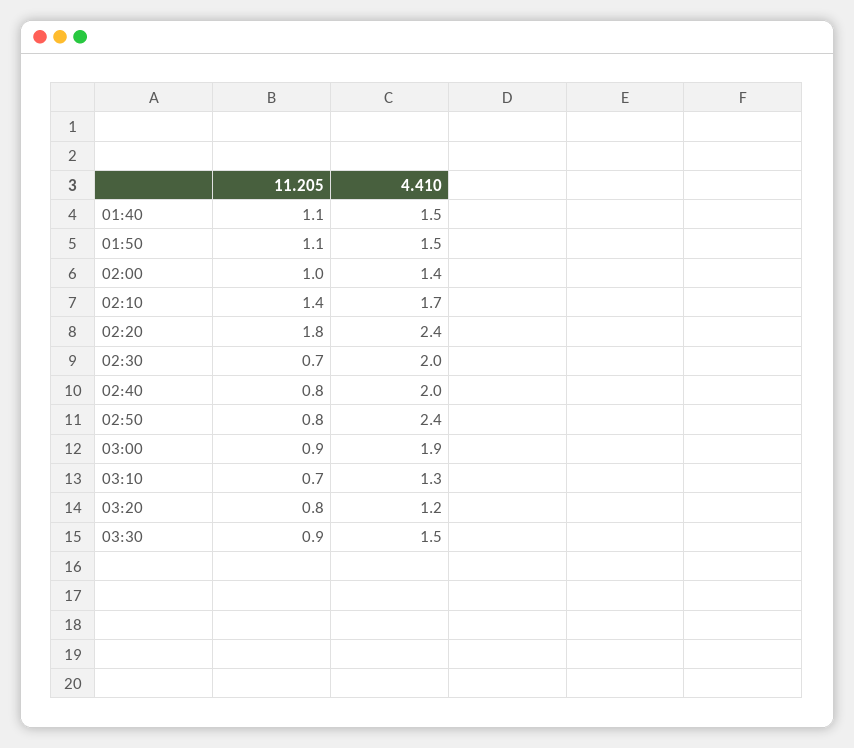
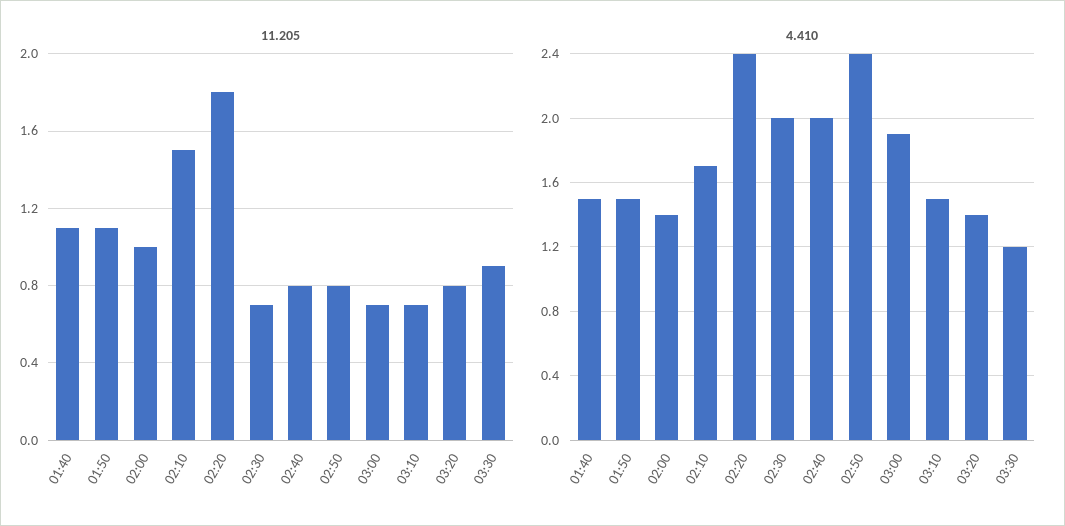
  {
    "11.205": {
      "01:40": 1.1,
      "01:50": 1.1,
      "02:00": 1,
-     "02:10": 1.4,
+     "02:10": 1.5,
      "02:20": 1.8,
      "02:30": 0.7,
      "02:40": 0.8,
      "02:50": 0.8,
-     "03:00": 0.9,
+     "03:00": 0.7,
      "03:10": 0.7,
      "03:20": 0.8,
      "03:30": 0.9
    },
    "4.410": {
      "01:40": 1.5,
      "01:50": 1.5,
      "02:00": 1.4,
      "02:10": 1.7,
      "02:20": 2.4,
      "02:30": 2,
      "02:40": 2,
      "02:50": 2.4,
      "03:00": 1.9,
-     "03:10": 1.3,
+     "03:10": 1.5,
-     "03:20": 1.2,
+     "03:20": 1.4,
-     "03:30": 1.5
+     "03:30": 1.2
    }
  }

